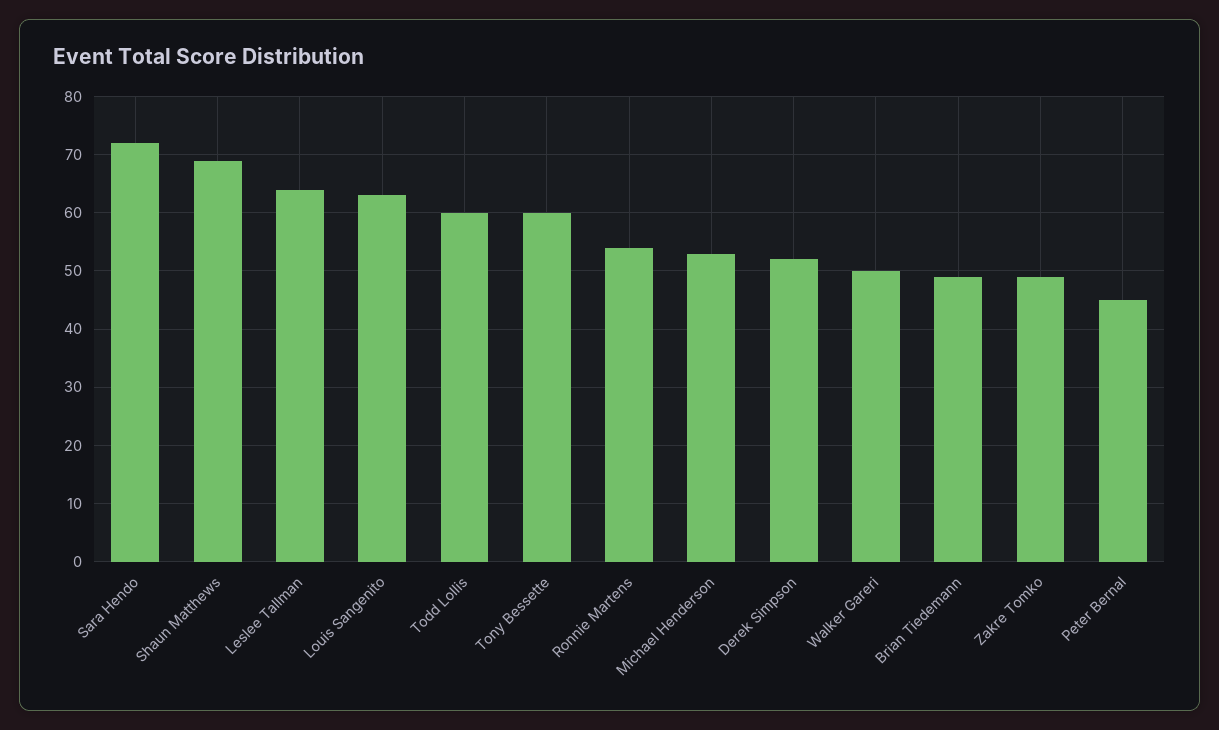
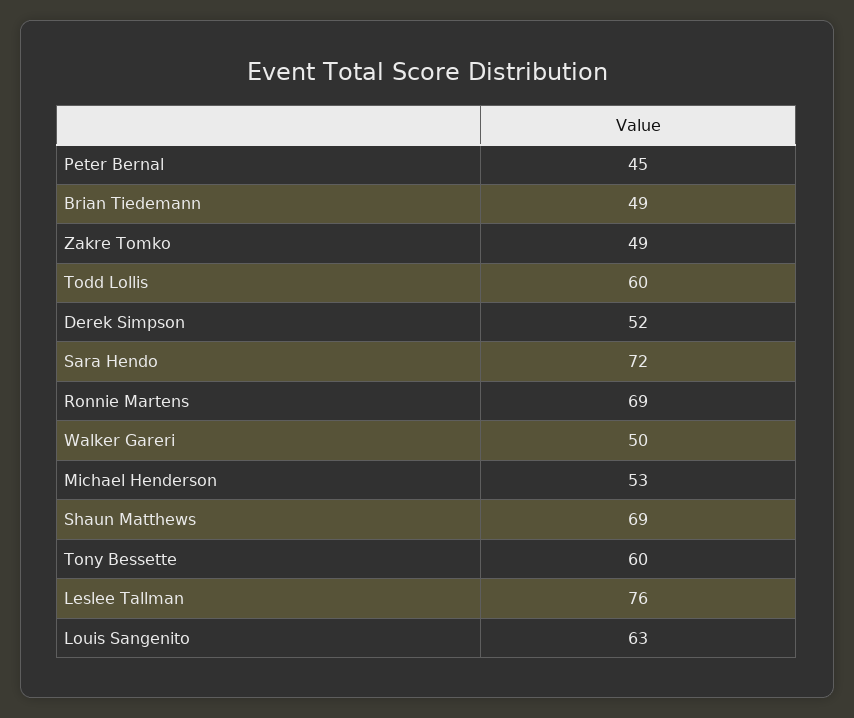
  {
    "Sara Hendo": 72,
    "Shaun Matthews": 69,
-   "Leslee Tallman": 65,
+   "Leslee Tallman": 76,
    "Louis Sangenito": 63,
    "Todd Lollis": 60,
    "Tony Bessette": 60,
-   "Ronnie Martens": 55,
+   "Ronnie Martens": 69,
    "Michael Henderson": 53,
    "Derek Simpson": 52,
    "Walker Gareri": 50,
    "Brian Tiedemann": 49,
    "Zakre Tomko": 49,
    "Peter Bernal": 45
  }

